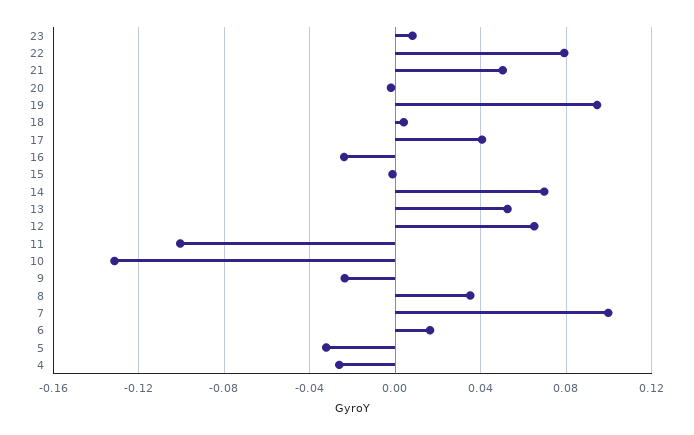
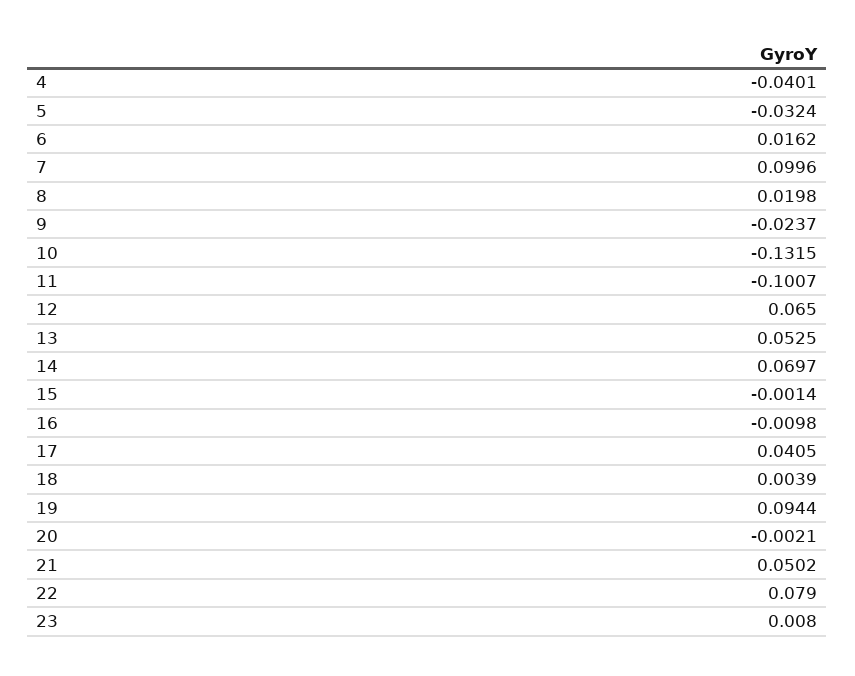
  {
    "23": 0.008,
    "22": 0.079,
    "21": 0.0502,
    "20": -0.0021,
    "19": 0.0944,
    "18": 0.0039,
    "17": 0.0405,
-   "16": -0.025,
+   "16": -0.0098,
    "15": -0.0014,
    "14": 0.0697,
    "13": 0.0525,
    "12": 0.065,
    "11": -0.1007,
    "10": -0.1315,
    "9": -0.0237,
-   "8": 0.035,
+   "8": 0.0198,
    "7": 0.0996,
    "6": 0.0162,
    "5": -0.0324,
-   "4": -0.025
+   "4": -0.0401
  }

